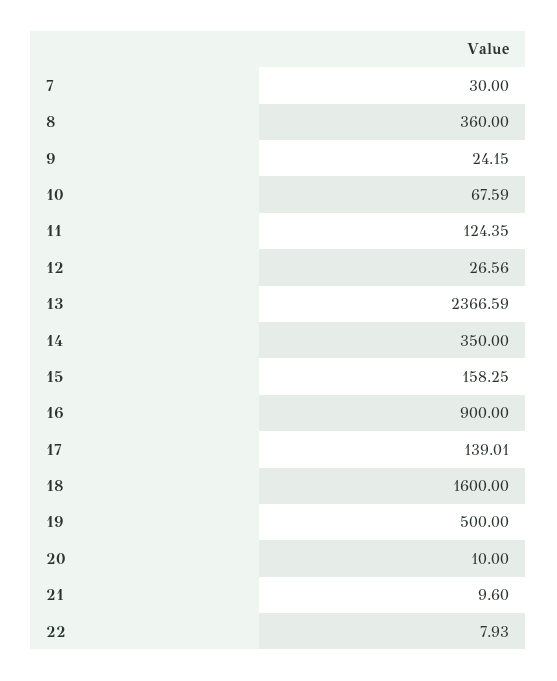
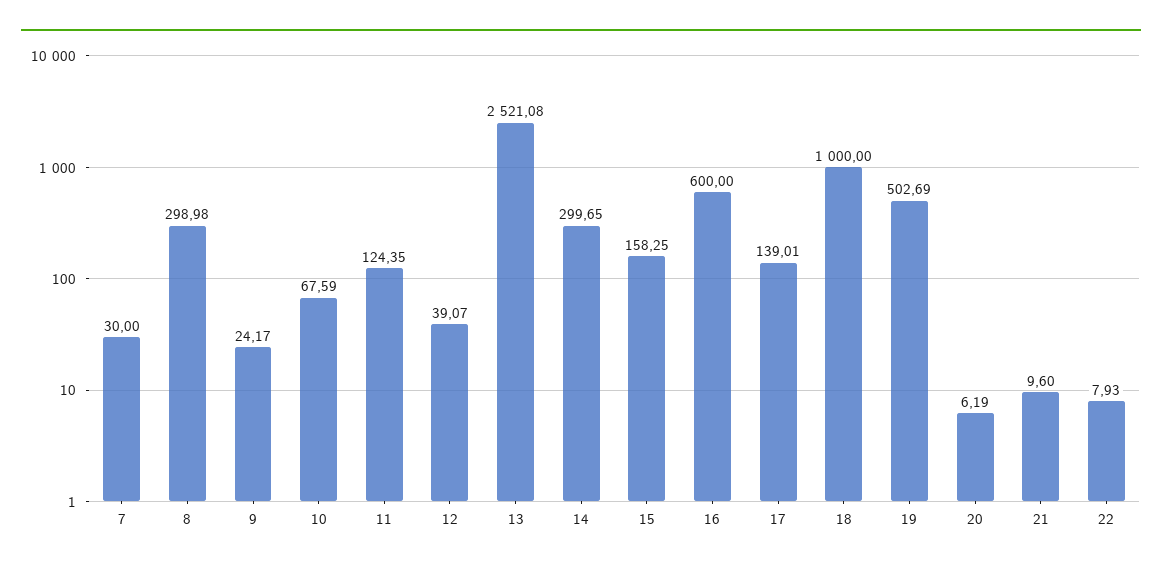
  {
    "7": 30,
-   "8": 360,
+   "8": 298.98,
-   "9": 24.15,
+   "9": 24.17,
    "10": 67.59,
    "11": 124.35,
-   "12": 26.56,
+   "12": 39.07,
-   "13": 2366.59,
+   "13": 2521.08,
-   "14": 350,
+   "14": 299.65,
    "15": 158.25,
-   "16": 900,
+   "16": 600,
    "17": 139.01,
-   "18": 1600,
+   "18": 1000,
-   "19": 500,
+   "19": 502.69,
-   "20": 10,
+   "20": 6.19,
    "21": 9.6,
    "22": 7.93
  }

